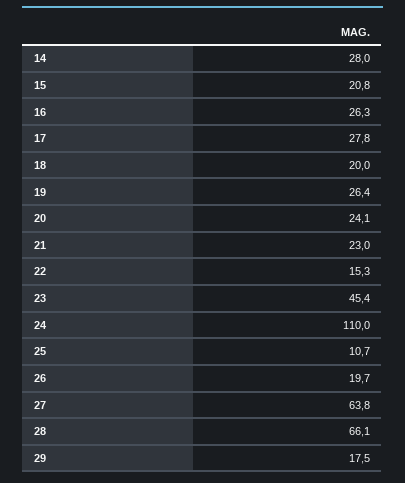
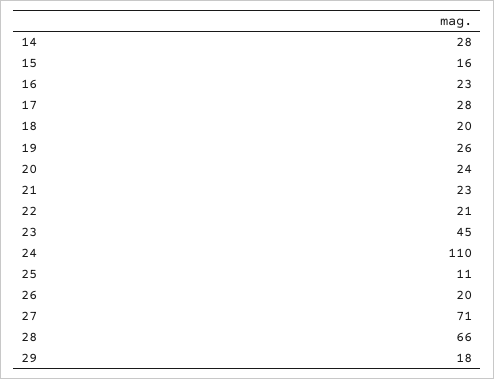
  {
    "14": 28,
-   "15": 20.8,
+   "15": 16,
-   "16": 26.3,
+   "16": 23,
    "17": 27.8,
    "18": 20,
    "19": 26.4,
    "20": 24.1,
    "21": 23,
-   "22": 15.3,
+   "22": 21,
    "23": 45.4,
    "24": 110,
    "25": 10.7,
    "26": 19.7,
-   "27": 63.8,
+   "27": 71,
    "28": 66.1,
    "29": 17.5
  }

